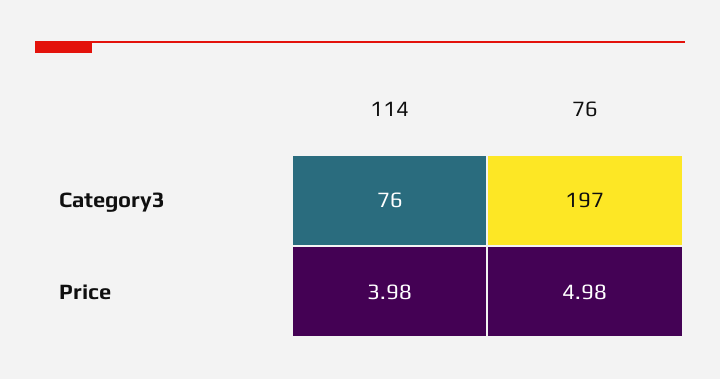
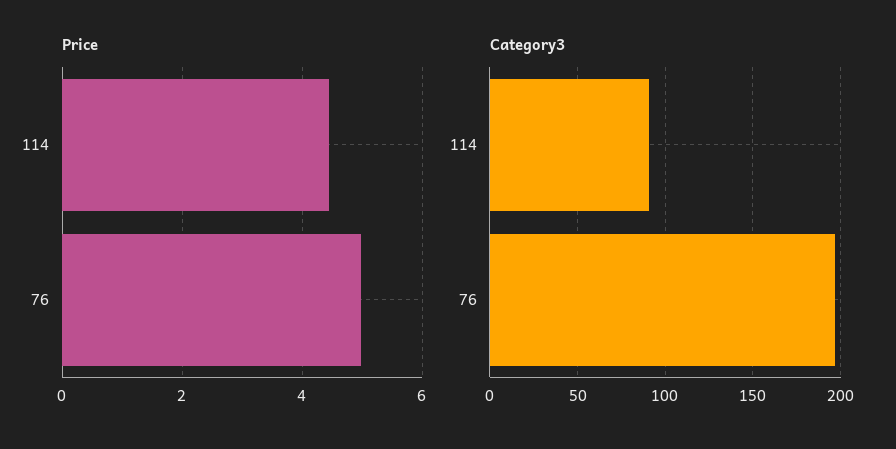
  {
    "Category3": {
-     "114": 76,
+     "114": 90,
      "76": 197
    },
    "Price": {
-     "114": 3.98,
+     "114": 4.4,
      "76": 4.98
    }
  }

